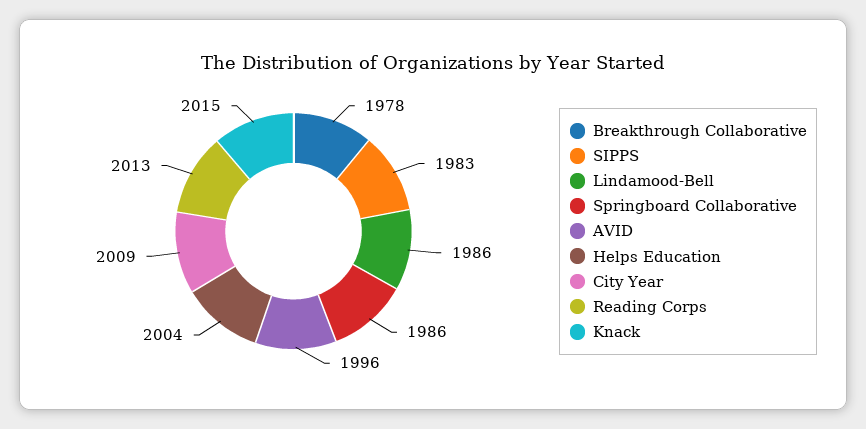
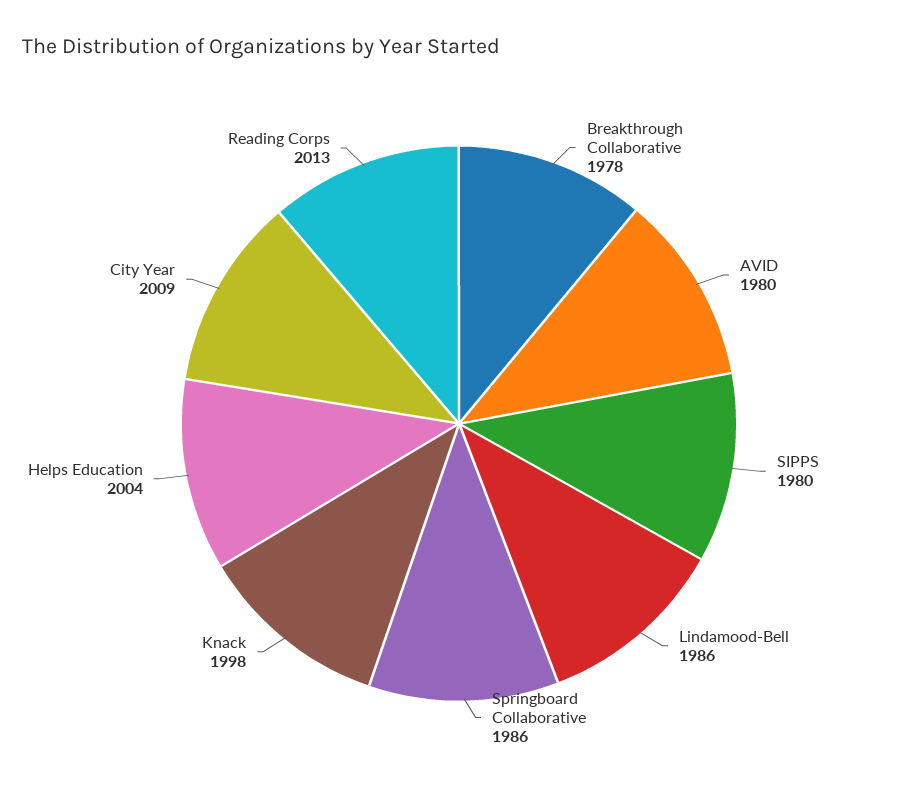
  {
    "Breakthrough Collaborative": 1978,
-   "SIPPS": 1983,
+   "SIPPS": 1980,
    "Lindamood-Bell": 1986,
    "Springboard Collaborative": 1986,
-   "AVID": 1996,
+   "AVID": 1980,
    "Helps Education": 2004,
    "City Year": 2009,
    "Reading Corps": 2013,
-   "Knack": 2015
+   "Knack": 1998
  }

